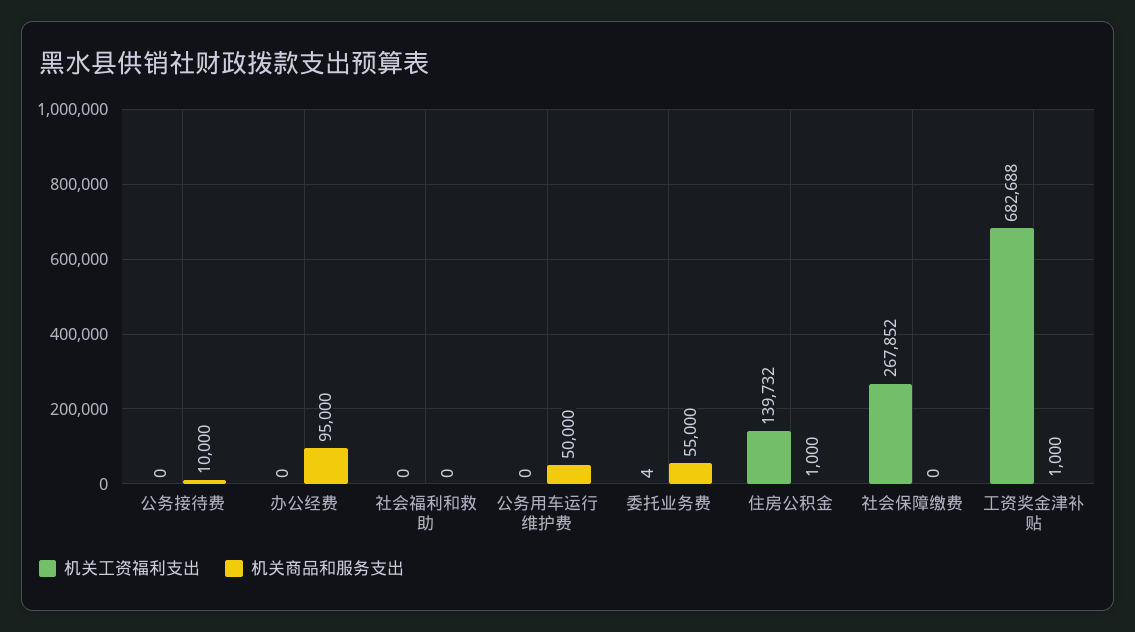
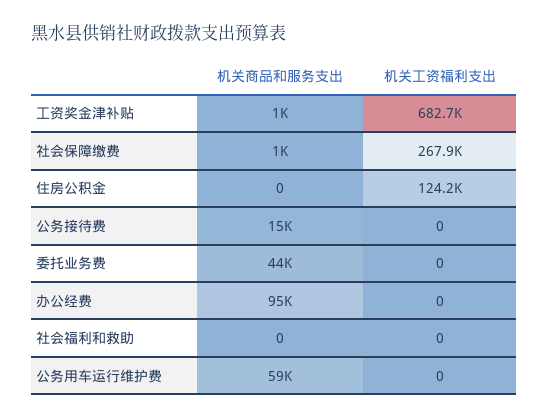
  {
    "机关工资福利支出": {
      "公务接待费": 0,
      "办公经费": 0,
      "社会福利和救助": 0,
      "公务用车运行维护费": 0,
-     "委托业务费": 4,
+     "委托业务费": 0,
-     "住房公积金": 139732,
+     "住房公积金": 124200,
      "社会保障缴费": 267852,
      "工资奖金津补贴": 682688
    },
    "机关商品和服务支出": {
-     "公务接待费": 10000,
+     "公务接待费": 15000,
      "办公经费": 95000,
      "社会福利和救助": 0,
-     "公务用车运行维护费": 50000,
+     "公务用车运行维护费": 59000,
-     "委托业务费": 55000,
+     "委托业务费": 44000,
-     "住房公积金": 1000,
+     "住房公积金": 0,
-     "社会保障缴费": 0,
+     "社会保障缴费": 1000,
      "工资奖金津补贴": 1000
    }
  }

